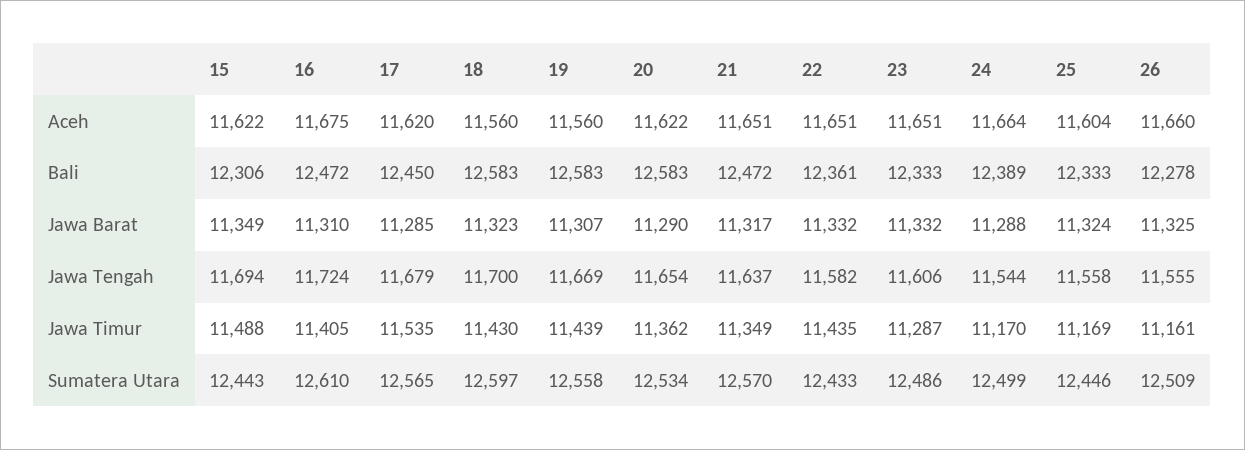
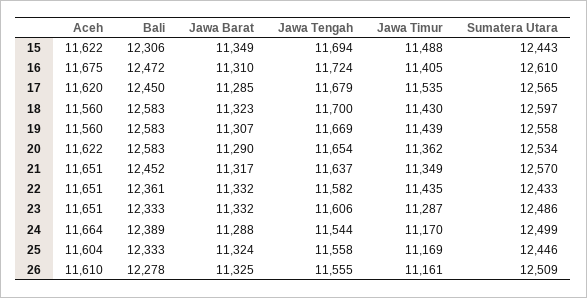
  {
    "15": {
      "Aceh": 11622,
      "Bali": 12306,
      "Jawa Barat": 11349,
      "Jawa Tengah": 11694,
      "Jawa Timur": 11488,
      "Sumatera Utara": 12443
    },
    "16": {
      "Aceh": 11675,
      "Bali": 12472,
      "Jawa Barat": 11310,
      "Jawa Tengah": 11724,
      "Jawa Timur": 11405,
      "Sumatera Utara": 12610
    },
    "17": {
      "Aceh": 11620,
      "Bali": 12450,
      "Jawa Barat": 11285,
      "Jawa Tengah": 11679,
      "Jawa Timur": 11535,
      "Sumatera Utara": 12565
    },
    "18": {
      "Aceh": 11560,
      "Bali": 12583,
      "Jawa Barat": 11323,
      "Jawa Tengah": 11700,
      "Jawa Timur": 11430,
      "Sumatera Utara": 12597
    },
    "19": {
      "Aceh": 11560,
      "Bali": 12583,
      "Jawa Barat": 11307,
      "Jawa Tengah": 11669,
      "Jawa Timur": 11439,
      "Sumatera Utara": 12558
    },
    "20": {
      "Aceh": 11622,
      "Bali": 12583,
      "Jawa Barat": 11290,
      "Jawa Tengah": 11654,
      "Jawa Timur": 11362,
      "Sumatera Utara": 12534
    },
    "21": {
      "Aceh": 11651,
-     "Bali": 12472,
+     "Bali": 12452,
      "Jawa Barat": 11317,
      "Jawa Tengah": 11637,
      "Jawa Timur": 11349,
      "Sumatera Utara": 12570
    },
    "22": {
      "Aceh": 11651,
      "Bali": 12361,
      "Jawa Barat": 11332,
      "Jawa Tengah": 11582,
      "Jawa Timur": 11435,
      "Sumatera Utara": 12433
    },
    "23": {
      "Aceh": 11651,
      "Bali": 12333,
      "Jawa Barat": 11332,
      "Jawa Tengah": 11606,
      "Jawa Timur": 11287,
      "Sumatera Utara": 12486
    },
    "24": {
      "Aceh": 11664,
      "Bali": 12389,
      "Jawa Barat": 11288,
      "Jawa Tengah": 11544,
      "Jawa Timur": 11170,
      "Sumatera Utara": 12499
    },
    "25": {
      "Aceh": 11604,
      "Bali": 12333,
      "Jawa Barat": 11324,
      "Jawa Tengah": 11558,
      "Jawa Timur": 11169,
      "Sumatera Utara": 12446
    },
    "26": {
-     "Aceh": 11660,
+     "Aceh": 11610,
      "Bali": 12278,
      "Jawa Barat": 11325,
      "Jawa Tengah": 11555,
      "Jawa Timur": 11161,
      "Sumatera Utara": 12509
    }
  }

